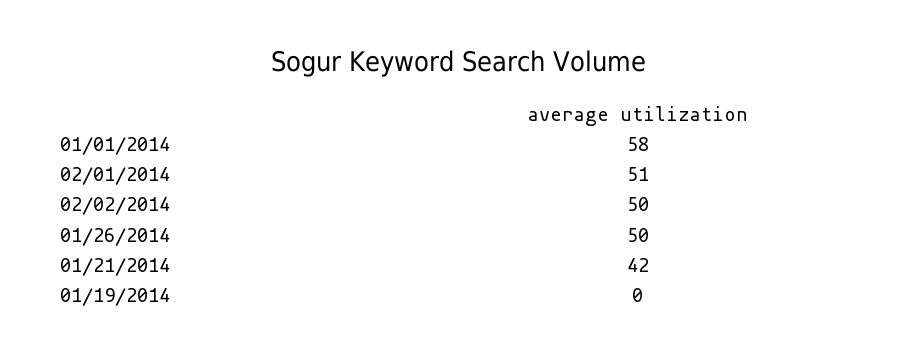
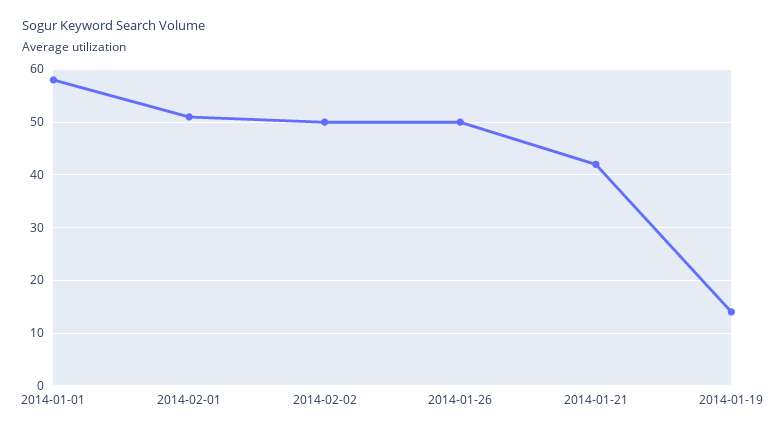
  {
    "01/01/2014": 58,
    "02/01/2014": 51,
    "02/02/2014": 50,
    "01/26/2014": 50,
    "01/21/2014": 42,
-   "01/19/2014": 0
+   "01/19/2014": 15
  }

